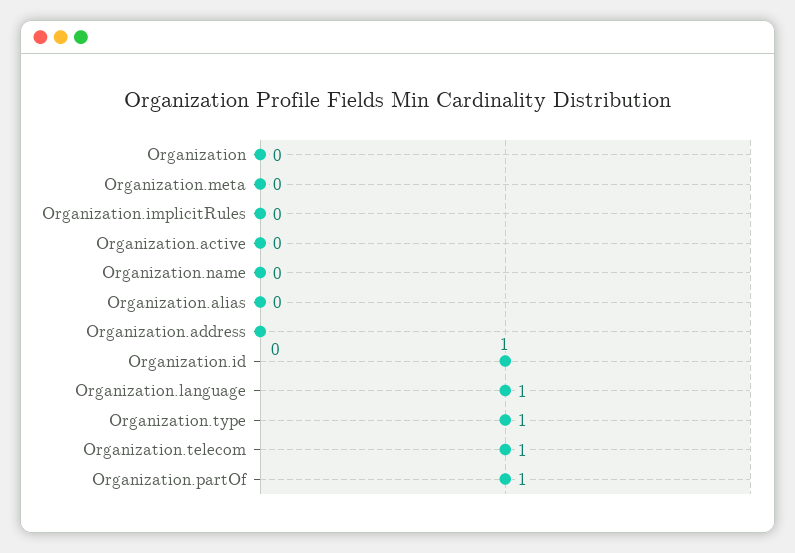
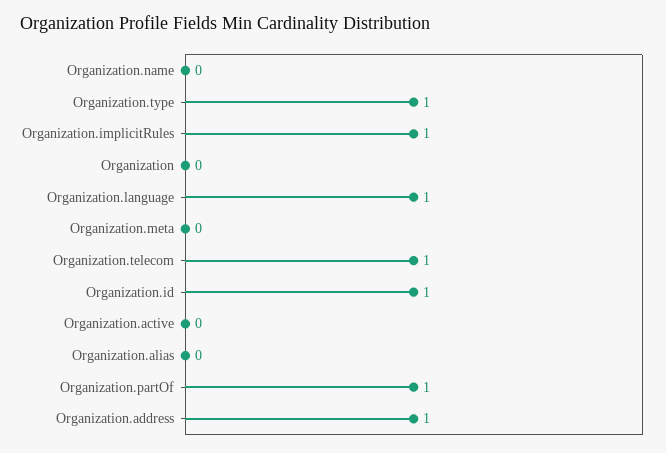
  {
    "Organization": 0,
    "Organization.meta": 0,
-   "Organization.implicitRules": 0,
+   "Organization.implicitRules": 1,
    "Organization.active": 0,
    "Organization.name": 0,
    "Organization.alias": 0,
-   "Organization.address": 0,
+   "Organization.address": 1,
    "Organization.id": 1,
    "Organization.language": 1,
    "Organization.type": 1,
    "Organization.telecom": 1,
    "Organization.partOf": 1
  }

